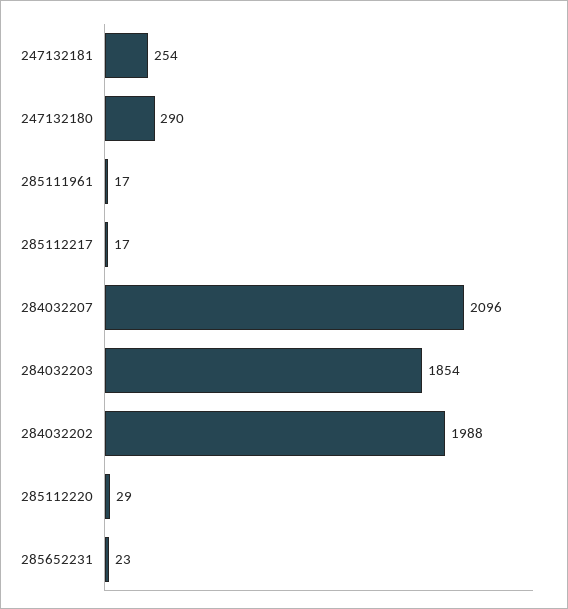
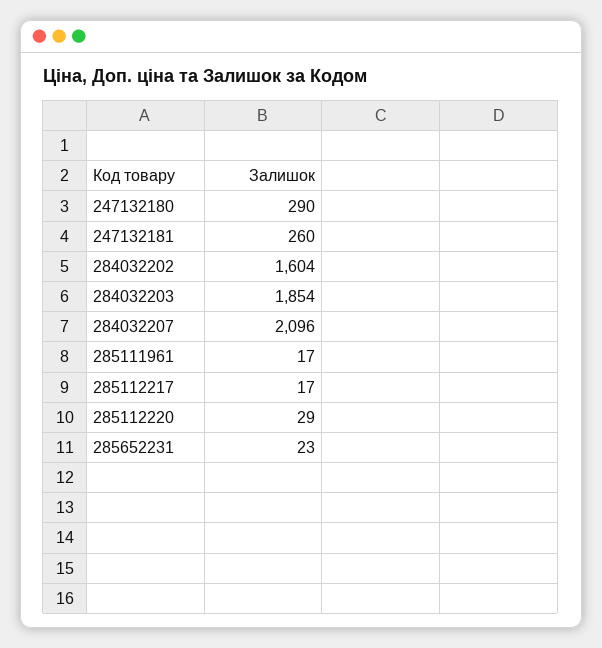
  {
-   "247132181": 254,
+   "247132181": 260,
    "247132180": 290,
    "285111961": 17,
    "285112217": 17,
    "284032207": 2096,
    "284032203": 1854,
-   "284032202": 1988,
+   "284032202": 1604,
    "285112220": 29,
    "285652231": 23
  }

